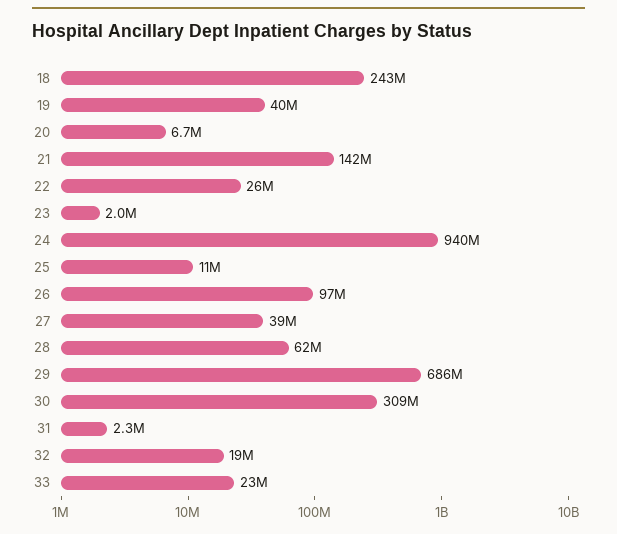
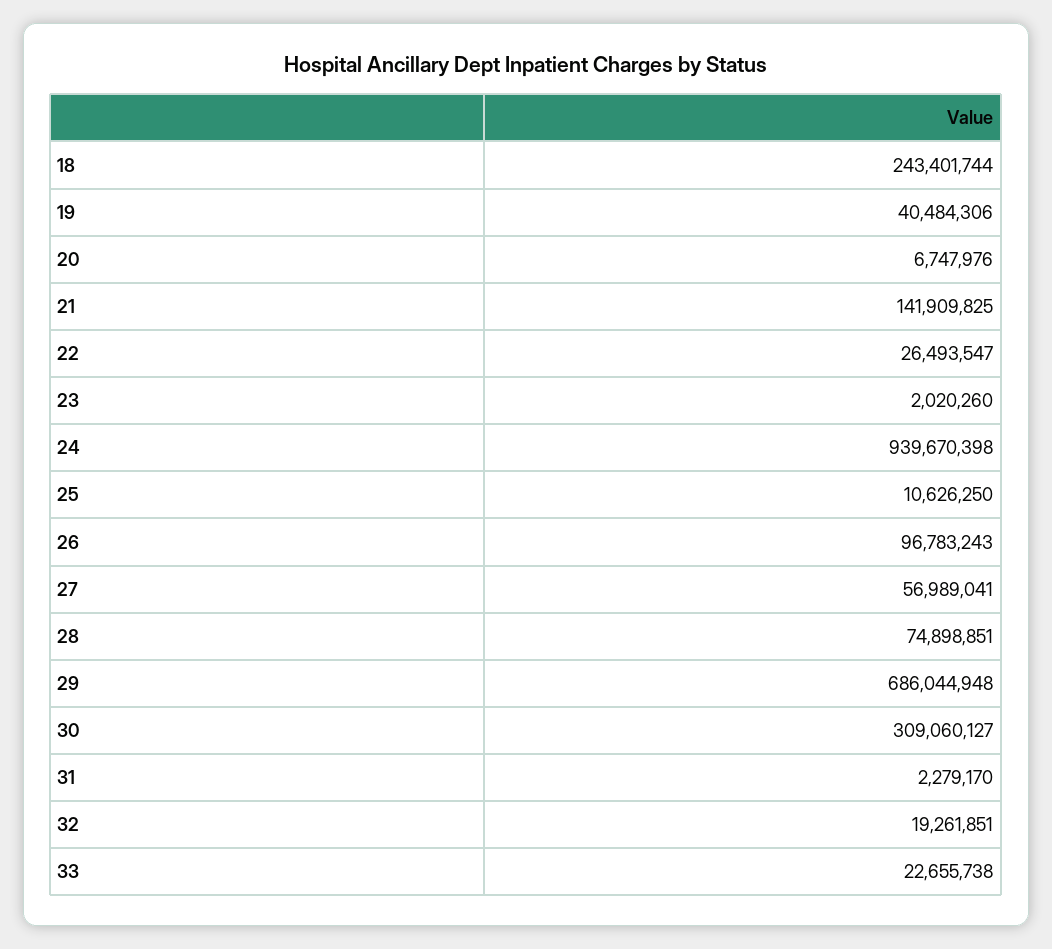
  {
    "18": 243401744,
    "19": 40484306,
    "20": 6747976,
    "21": 141909825,
    "22": 26493547,
    "23": 2020260,
    "24": 939670398,
    "25": 10626250,
    "26": 96783243,
-   "27": 39000000,
+   "27": 56989041,
-   "28": 62000000,
+   "28": 74898851,
    "29": 686044948,
    "30": 309060127,
    "31": 2279170,
    "32": 19261851,
    "33": 22655738
  }

